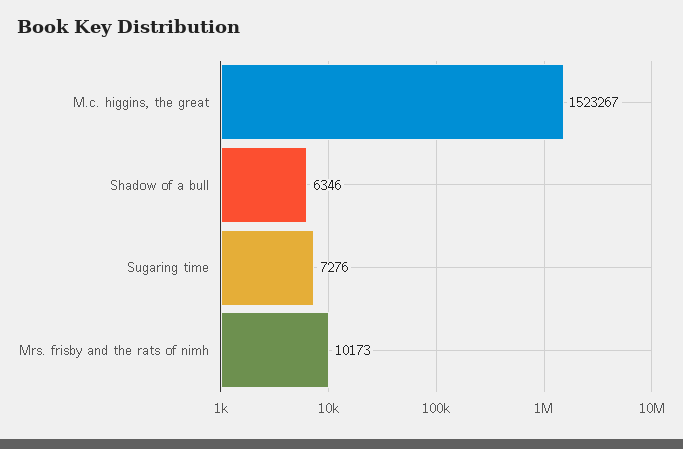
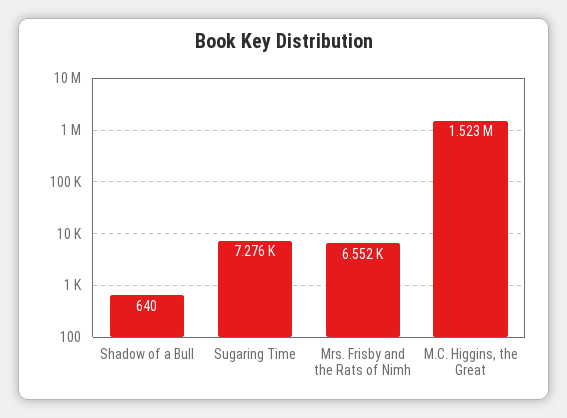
  {
    "M.c. higgins, the great": 1523267,
-   "Shadow of a bull": 6346,
+   "Shadow of a bull": 640,
    "Sugaring time": 7276,
-   "Mrs. frisby and the rats of nimh": 10173
+   "Mrs. frisby and the rats of nimh": 6552
  }

